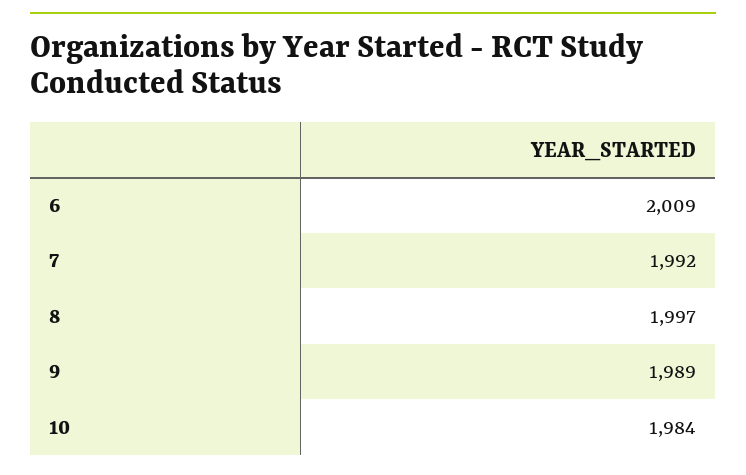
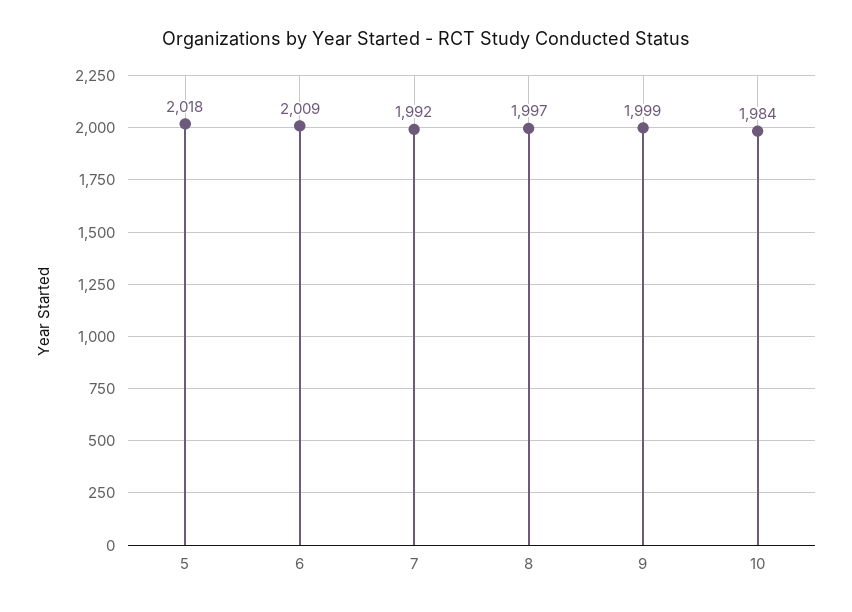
  {
    "6": 2009,
    "7": 1992,
    "8": 1997,
-   "9": 1989,
+   "9": 1999,
-   "10": 1984
+   "10": 1984,
+   "5": 2018
  }

